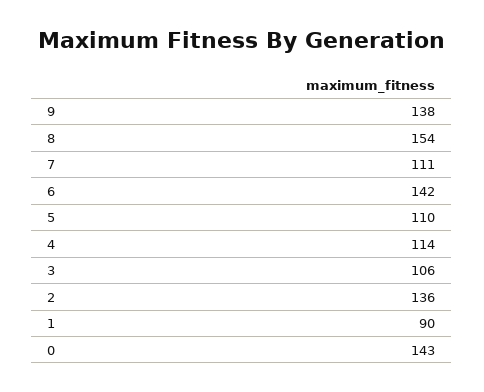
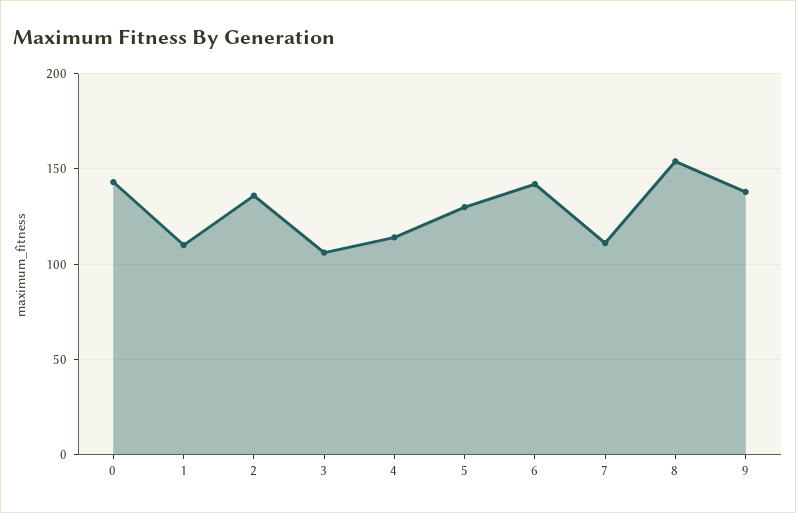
  {
    "9": 138,
    "8": 154,
    "7": 111,
    "6": 142,
-   "5": 110,
+   "5": 130,
    "4": 114,
    "3": 106,
    "2": 136,
-   "1": 90,
+   "1": 110,
    "0": 143
  }

